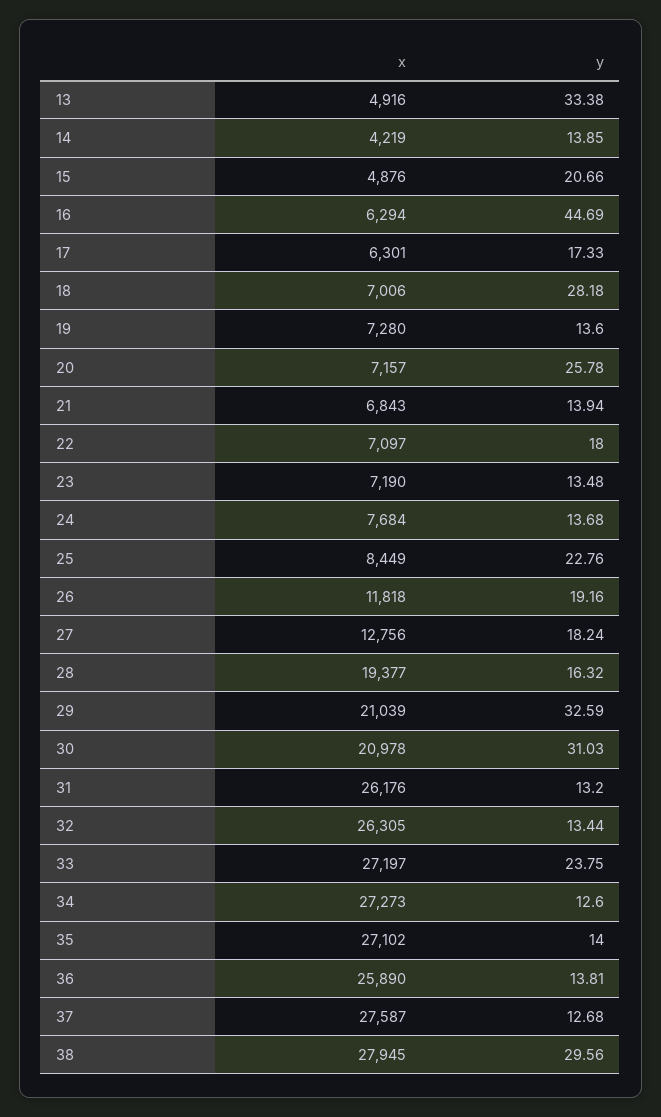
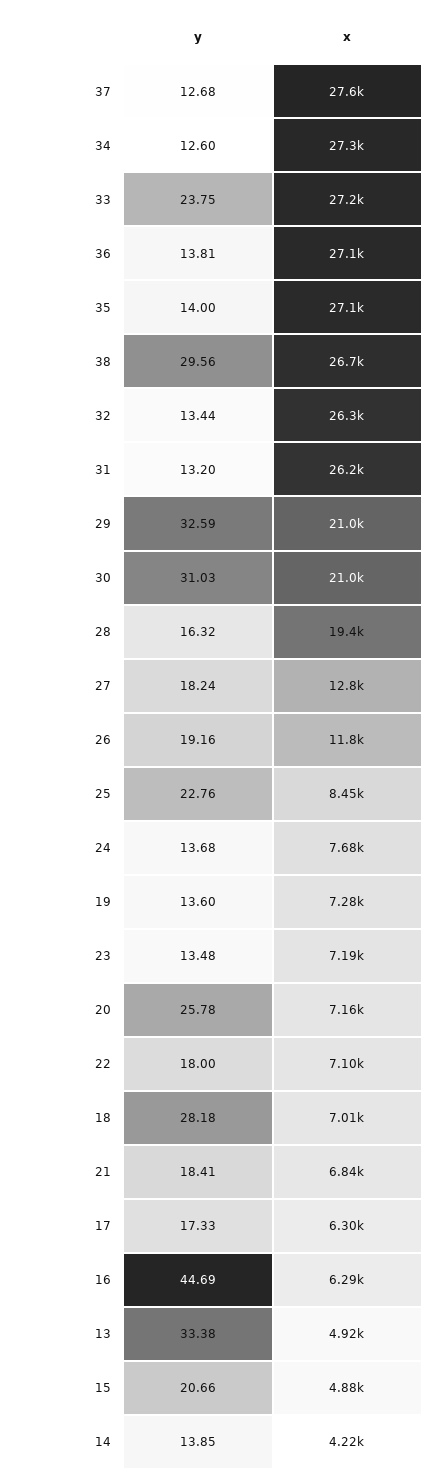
  {
    "x": {
      "13": 4916,
      "14": 4219,
      "15": 4876,
      "16": 6294,
      "17": 6301,
      "18": 7006,
      "19": 7280,
      "20": 7157,
      "21": 6843,
      "22": 7097,
      "23": 7190,
      "24": 7684,
      "25": 8449,
      "26": 11818,
      "27": 12756,
      "28": 19377,
      "29": 21039,
      "30": 20978,
      "31": 26176,
      "32": 26305,
      "33": 27197,
      "34": 27273,
      "35": 27102,
-     "36": 25890,
+     "36": 27100,
      "37": 27587,
-     "38": 27945
+     "38": 26700
    },
    "y": {
      "13": 33.38,
      "14": 13.85,
      "15": 20.66,
      "16": 44.69,
      "17": 17.33,
      "18": 28.18,
      "19": 13.6,
      "20": 25.78,
-     "21": 13.94,
+     "21": 18.41,
      "22": 18,
      "23": 13.48,
      "24": 13.68,
      "25": 22.76,
      "26": 19.16,
      "27": 18.24,
      "28": 16.32,
      "29": 32.59,
      "30": 31.03,
      "31": 13.2,
      "32": 13.44,
      "33": 23.75,
      "34": 12.6,
      "35": 14,
      "36": 13.81,
      "37": 12.68,
      "38": 29.56
    }
  }

